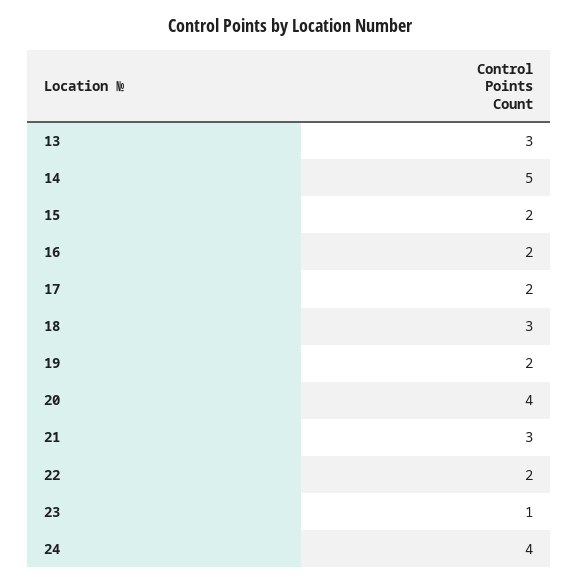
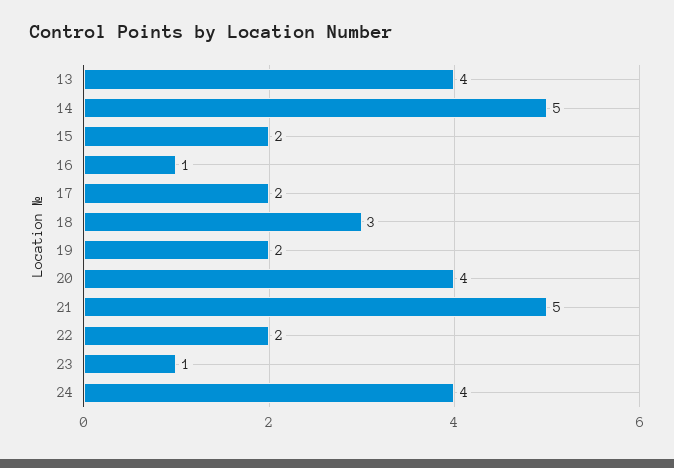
  {
-   "13": 3,
+   "13": 4,
    "14": 5,
    "15": 2,
-   "16": 2,
+   "16": 1,
    "17": 2,
    "18": 3,
    "19": 2,
    "20": 4,
-   "21": 3,
+   "21": 5,
    "22": 2,
    "23": 1,
    "24": 4
  }

